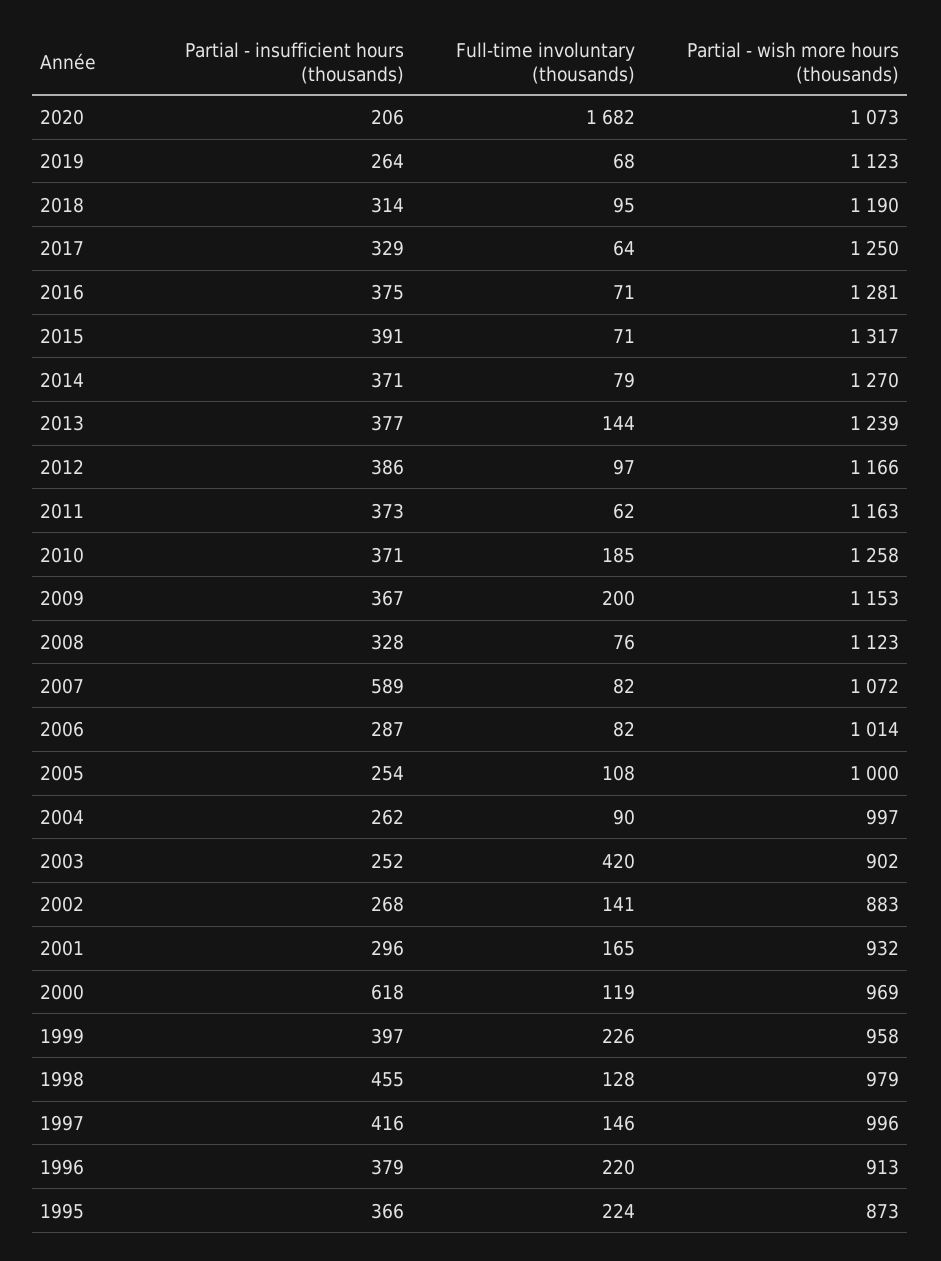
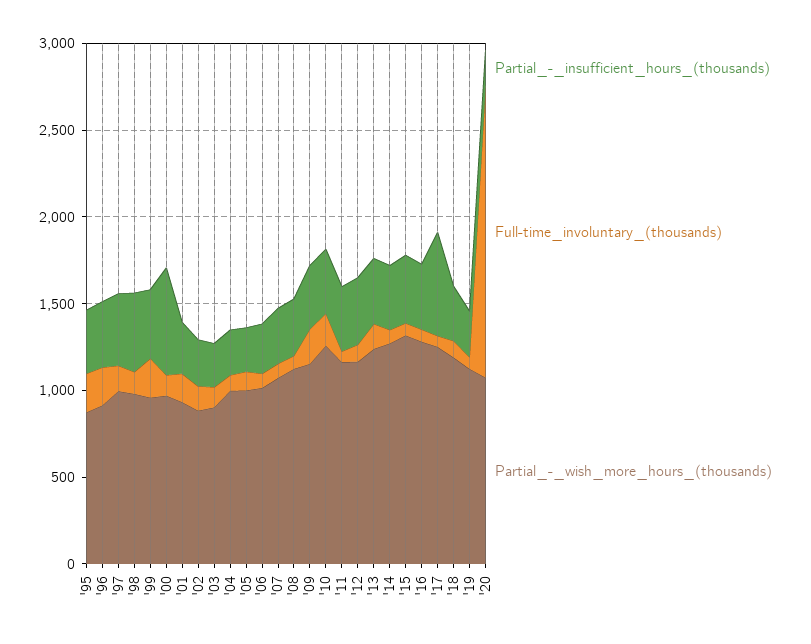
  {
    "Partial - insufficient hours (thousands)": {
      "2020": 206,
      "2019": 264,
      "2018": 314,
-     "2017": 329,
+     "2017": 600,
      "2016": 375,
      "2015": 391,
      "2014": 371,
      "2013": 377,
      "2012": 386,
      "2011": 373,
      "2010": 371,
      "2009": 367,
      "2008": 328,
-     "2007": 589,
+     "2007": 300,
      "2006": 287,
      "2005": 254,
      "2004": 262,
      "2003": 252,
      "2002": 268,
      "2001": 296,
      "2000": 618,
      "1999": 397,
      "1998": 455,
      "1997": 416,
      "1996": 379,
      "1995": 366
    },
    "Full-time involuntary (thousands)": {
      "2020": 1682,
      "2019": 68,
      "2018": 95,
      "2017": 64,
      "2016": 71,
      "2015": 71,
      "2014": 79,
      "2013": 144,
      "2012": 97,
      "2011": 62,
      "2010": 185,
      "2009": 200,
      "2008": 76,
      "2007": 82,
      "2006": 82,
      "2005": 108,
      "2004": 90,
-     "2003": 420,
+     "2003": 100,
      "2002": 141,
      "2001": 165,
      "2000": 119,
      "1999": 226,
      "1998": 128,
      "1997": 146,
      "1996": 220,
      "1995": 224
    },
    "Partial - wish more hours (thousands)": {
      "2020": 1073,
      "2019": 1123,
      "2018": 1190,
      "2017": 1250,
      "2016": 1281,
      "2015": 1317,
      "2014": 1270,
      "2013": 1239,
      "2012": 1166,
      "2011": 1163,
      "2010": 1258,
      "2009": 1153,
      "2008": 1123,
      "2007": 1072,
      "2006": 1014,
      "2005": 1000,
      "2004": 997,
      "2003": 902,
      "2002": 883,
      "2001": 932,
      "2000": 969,
      "1999": 958,
      "1998": 979,
      "1997": 996,
      "1996": 913,
      "1995": 873
    }
  }

